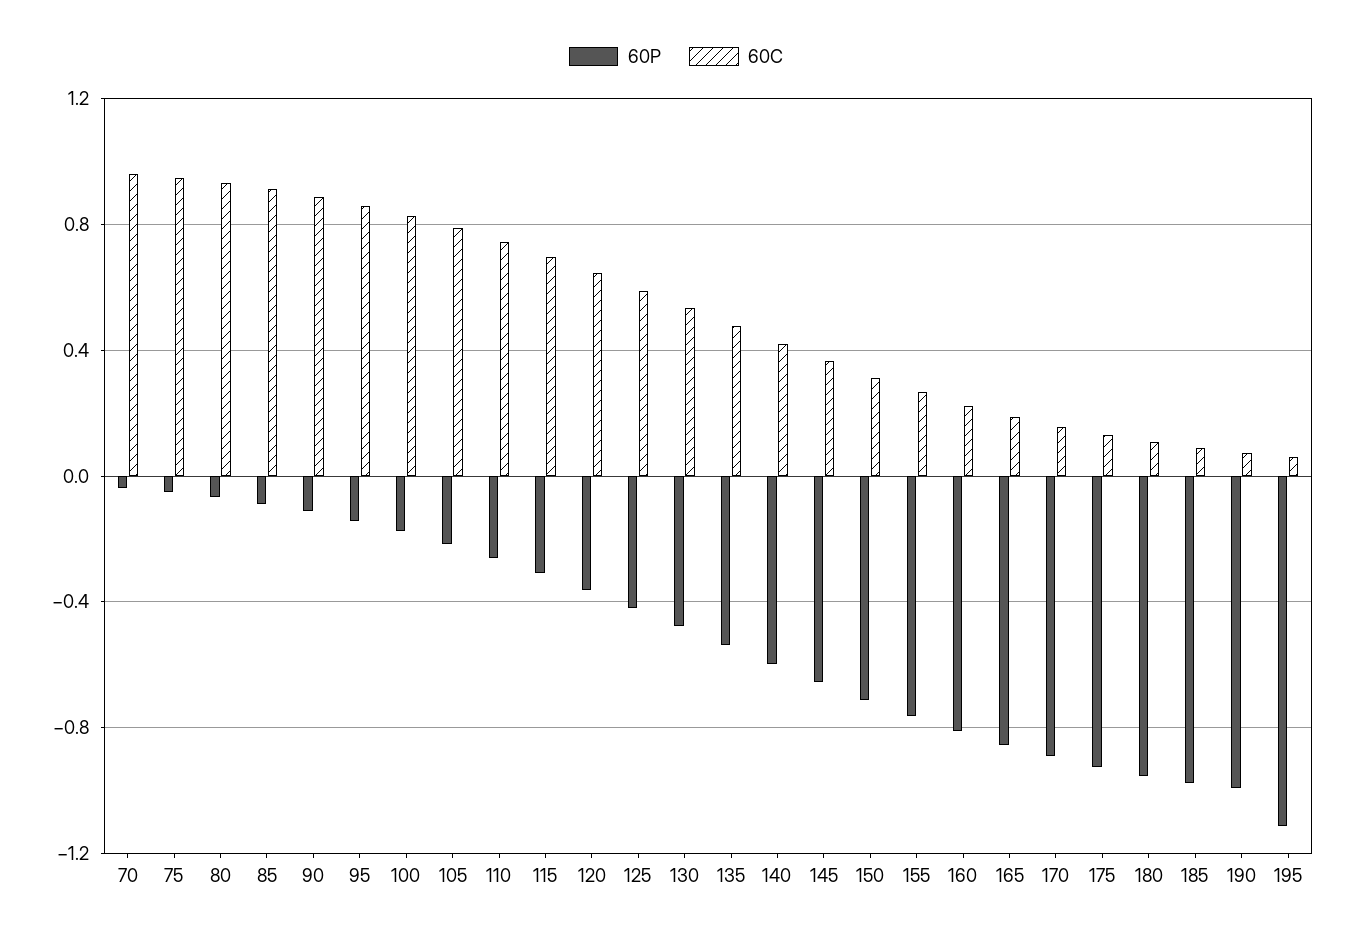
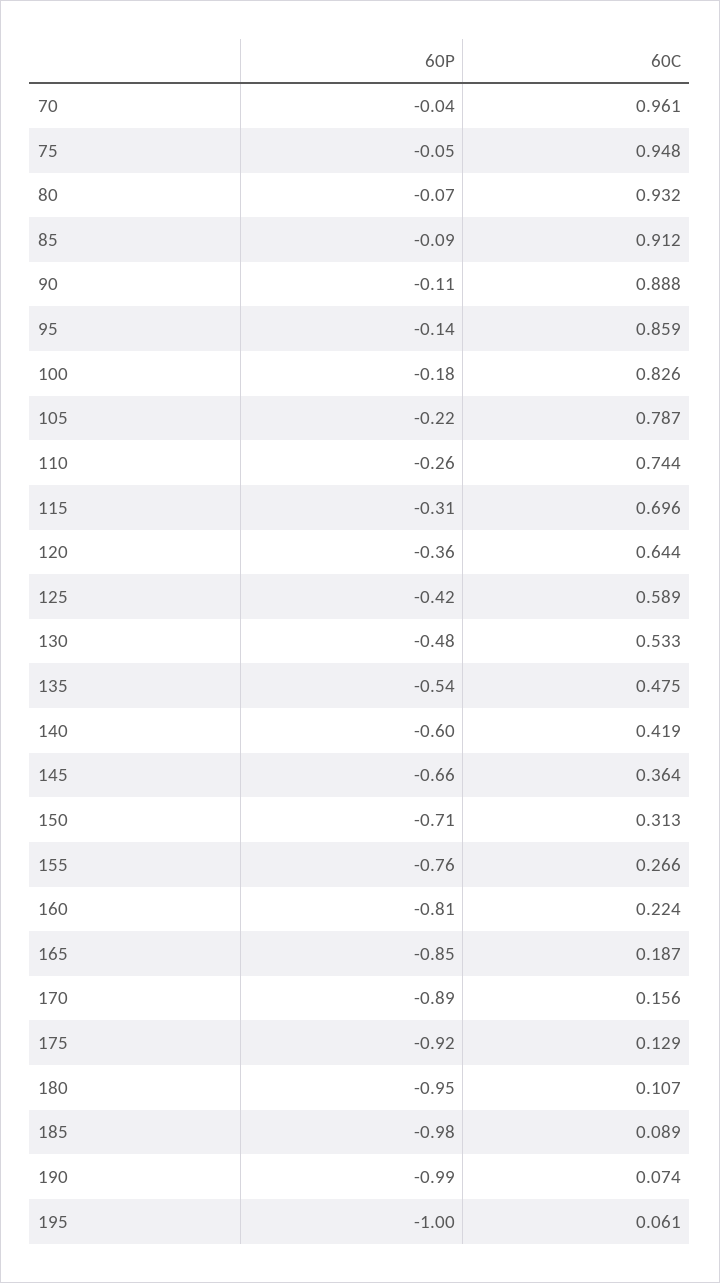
  {
    "60P": {
      "70": -0.04,
      "75": -0.05,
      "80": -0.07,
      "85": -0.09,
      "90": -0.11,
      "95": -0.14,
      "100": -0.18,
      "105": -0.22,
      "110": -0.26,
      "115": -0.31,
      "120": -0.36,
      "125": -0.42,
      "130": -0.48,
      "135": -0.54,
      "140": -0.6,
      "145": -0.66,
      "150": -0.71,
      "155": -0.76,
      "160": -0.81,
      "165": -0.85,
      "170": -0.89,
      "175": -0.92,
      "180": -0.95,
      "185": -0.98,
      "190": -0.99,
-     "195": -1.1
+     "195": -1
    },
    "60C": {
      "70": 0.961,
      "75": 0.948,
      "80": 0.932,
      "85": 0.912,
      "90": 0.888,
      "95": 0.859,
      "100": 0.826,
      "105": 0.787,
      "110": 0.744,
      "115": 0.696,
      "120": 0.644,
      "125": 0.589,
      "130": 0.533,
      "135": 0.475,
      "140": 0.419,
      "145": 0.364,
      "150": 0.313,
      "155": 0.266,
      "160": 0.224,
      "165": 0.187,
      "170": 0.156,
      "175": 0.129,
      "180": 0.107,
      "185": 0.089,
      "190": 0.074,
      "195": 0.061
    }
  }

